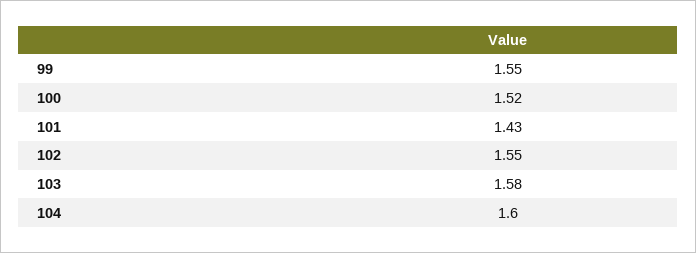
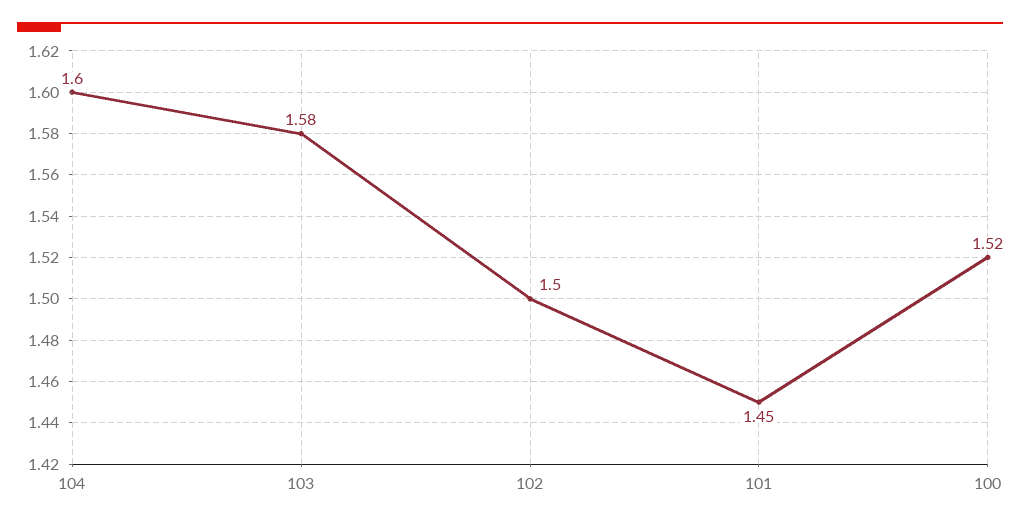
  {
-   "99": 1.55,
    "100": 1.52,
-   "101": 1.43,
+   "101": 1.45,
-   "102": 1.55,
+   "102": 1.5,
    "103": 1.58,
    "104": 1.6
  }

